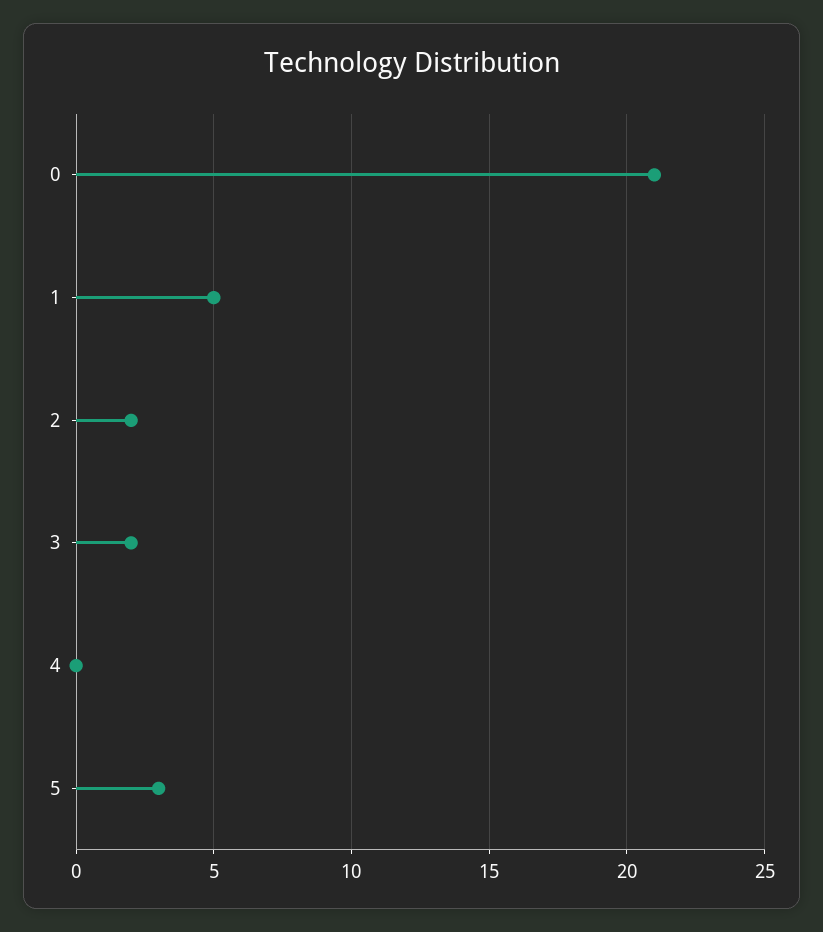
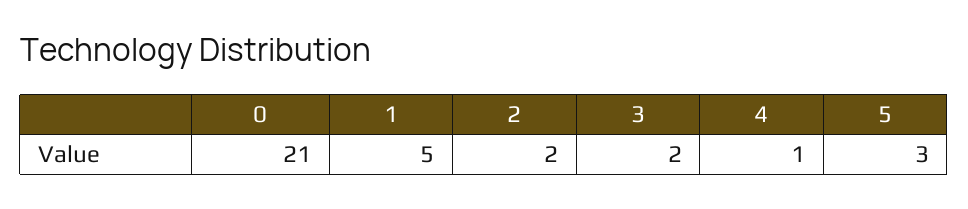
  {
    "0": 21,
    "1": 5,
    "2": 2,
    "3": 2,
-   "4": 0,
+   "4": 1,
    "5": 3
  }

